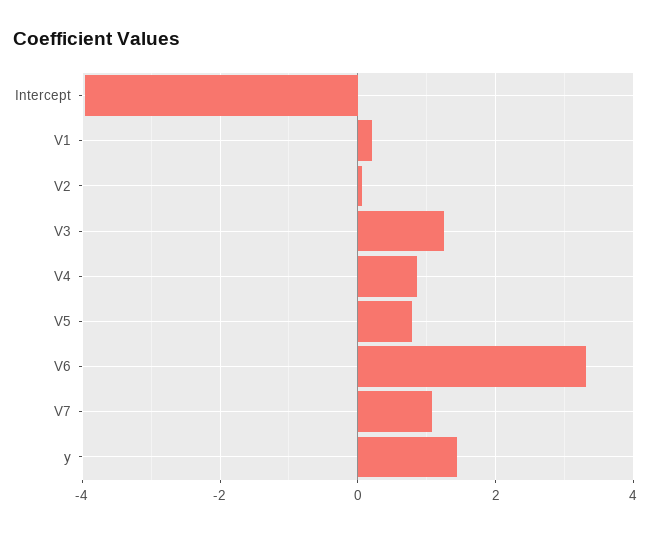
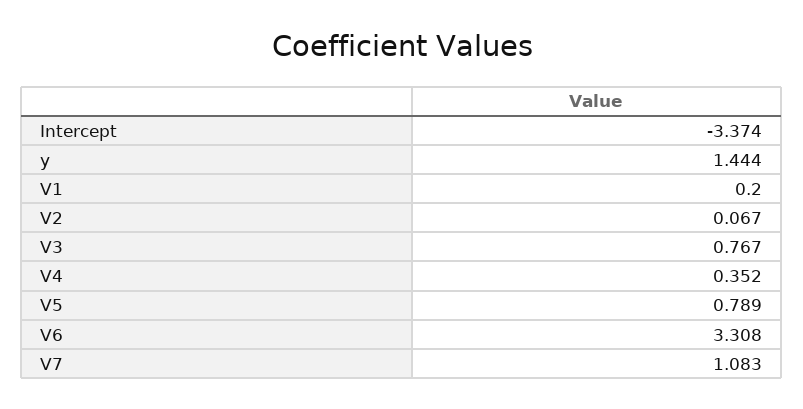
  {
-   "Intercept": -4,
+   "Intercept": -3.374,
    "V1": 0.2,
    "V2": 0.067,
-   "V3": 1.2,
+   "V3": 0.767,
-   "V4": 0.8,
+   "V4": 0.352,
    "V5": 0.789,
    "V6": 3.308,
    "V7": 1.083,
    "y": 1.444
  }

